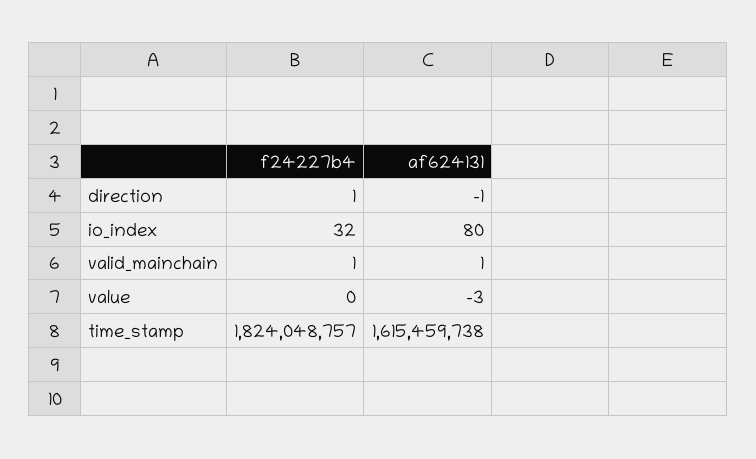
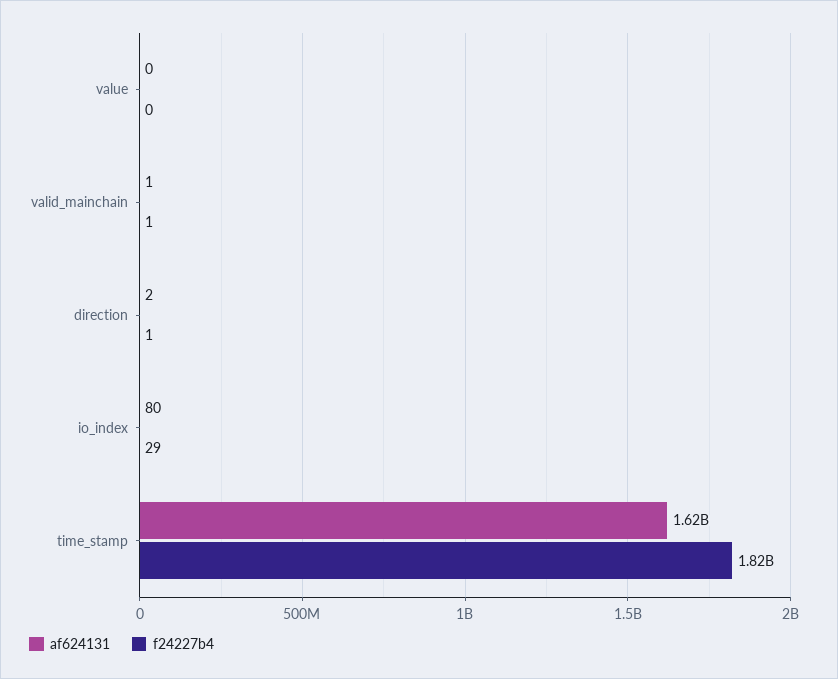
  {
    "f24227b4": {
      "direction": 1,
-     "io_index": 32,
+     "io_index": 29,
      "valid_mainchain": 1,
      "value": 0,
      "time_stamp": 1824048757
    },
    "af624131": {
-     "direction": -1,
+     "direction": 2,
      "io_index": 80,
      "valid_mainchain": 1,
-     "value": -3,
+     "value": 0,
      "time_stamp": 1615459738
    }
  }

